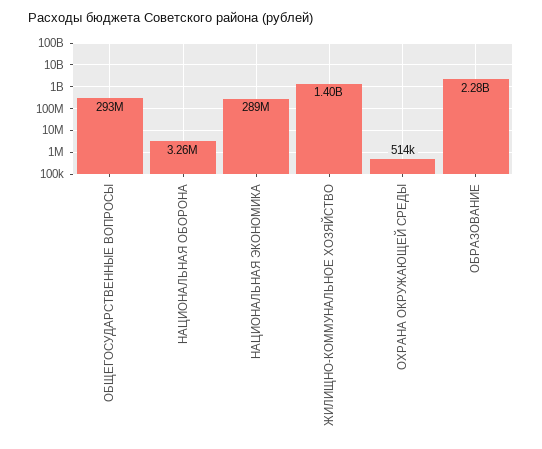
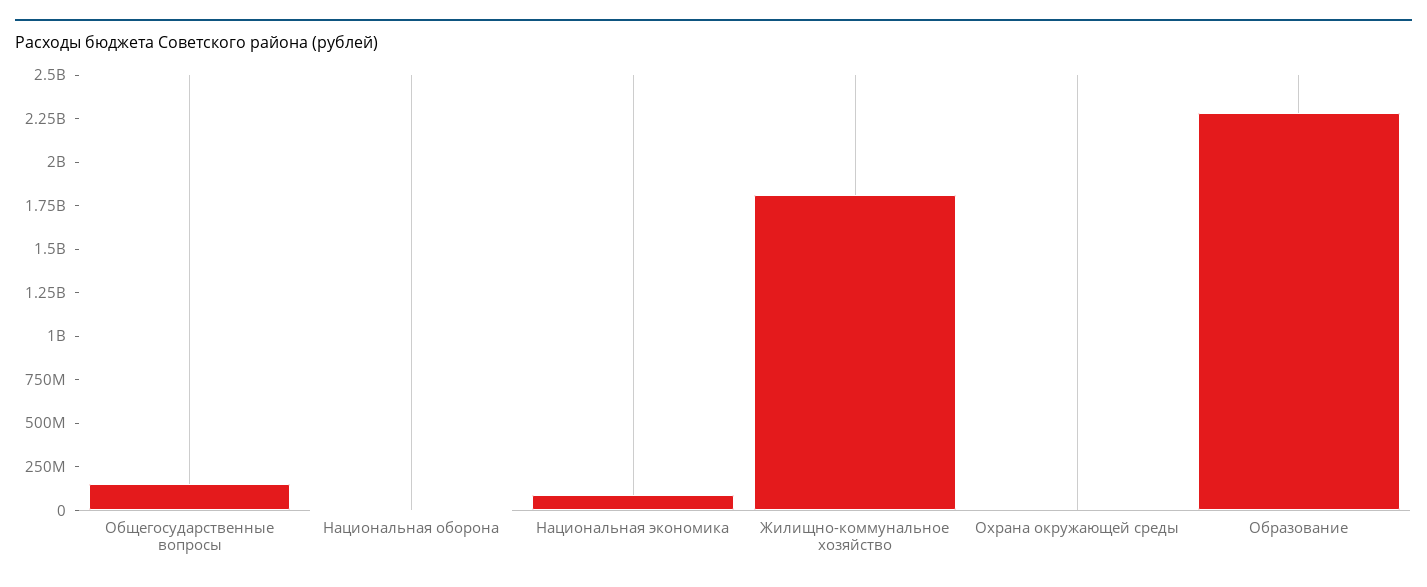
  {
-   "ОБЩЕГОСУДАРСТВЕННЫЕ ВОПРОСЫ": 293000000,
+   "ОБЩЕГОСУДАРСТВЕННЫЕ ВОПРОСЫ": 150000000,
    "НАЦИОНАЛЬНАЯ ОБОРОНА": 3260000,
-   "НАЦИОНАЛЬНАЯ ЭКОНОМИКА": 289000000,
+   "НАЦИОНАЛЬНАЯ ЭКОНОМИКА": 100000000,
-   "ЖИЛИЩНО-КОММУНАЛЬНОЕ ХОЗЯЙСТВО": 1400000000,
+   "ЖИЛИЩНО-КОММУНАЛЬНОЕ ХОЗЯЙСТВО": 1800000000,
    "ОХРАНА ОКРУЖАЮЩЕЙ СРЕДЫ": 514000,
    "ОБРАЗОВАНИЕ": 2280000000
  }

